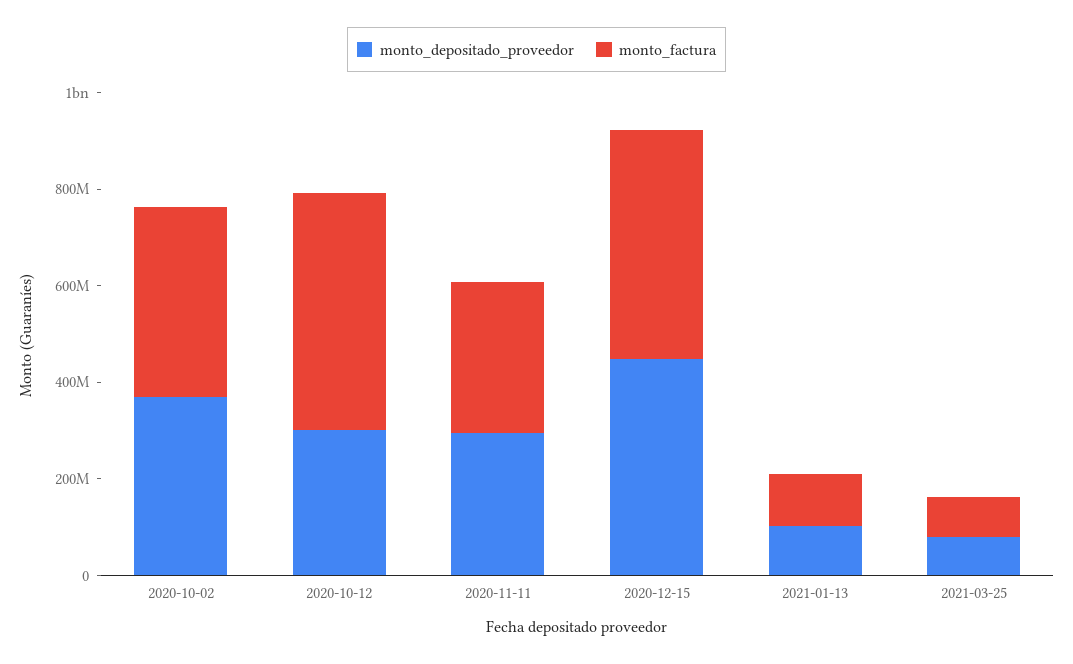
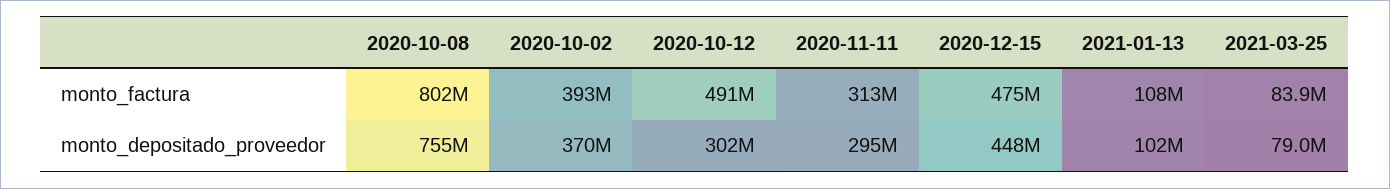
  {
    "monto_depositado_proveedor": {
      "2020-10-02": 370000000,
      "2020-10-12": 302000000,
      "2020-11-11": 295000000,
      "2020-12-15": 448000000,
      "2021-01-13": 102000000,
-     "2021-03-25": 79000000
+     "2021-03-25": 79000000,
+     "2020-10-08": 755000000
    },
    "monto_factura": {
      "2020-10-02": 393000000,
      "2020-10-12": 491000000,
      "2020-11-11": 313000000,
      "2020-12-15": 475000000,
      "2021-01-13": 108000000,
-     "2021-03-25": 83900000
+     "2021-03-25": 83900000,
+     "2020-10-08": 802000000
    }
  }

